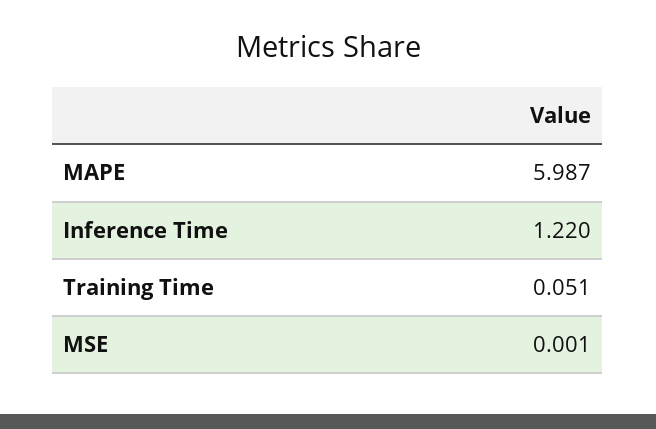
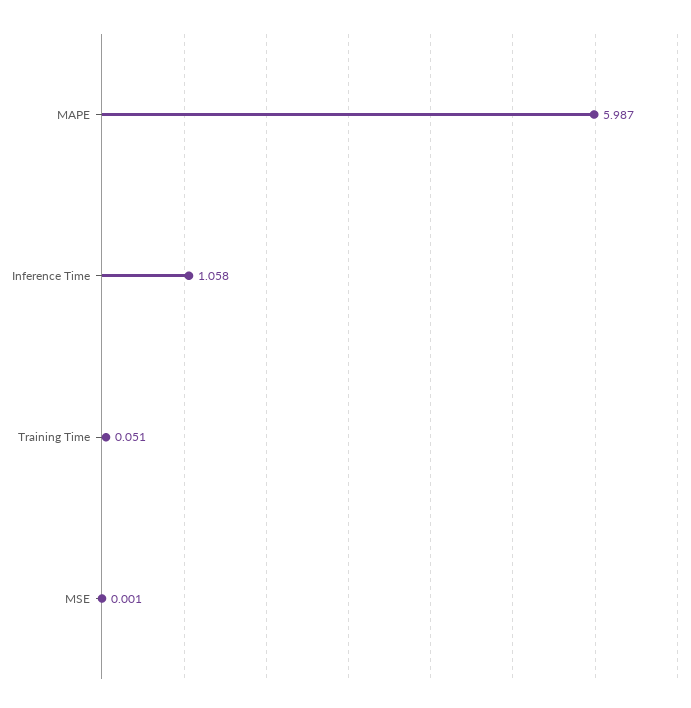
  {
    "MAPE": 5.987,
-   "Inference Time": 1.22,
+   "Inference Time": 1.058,
    "Training Time": 0.051,
    "MSE": 0.001
  }

